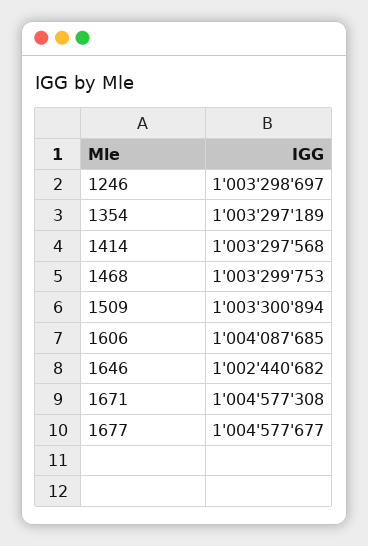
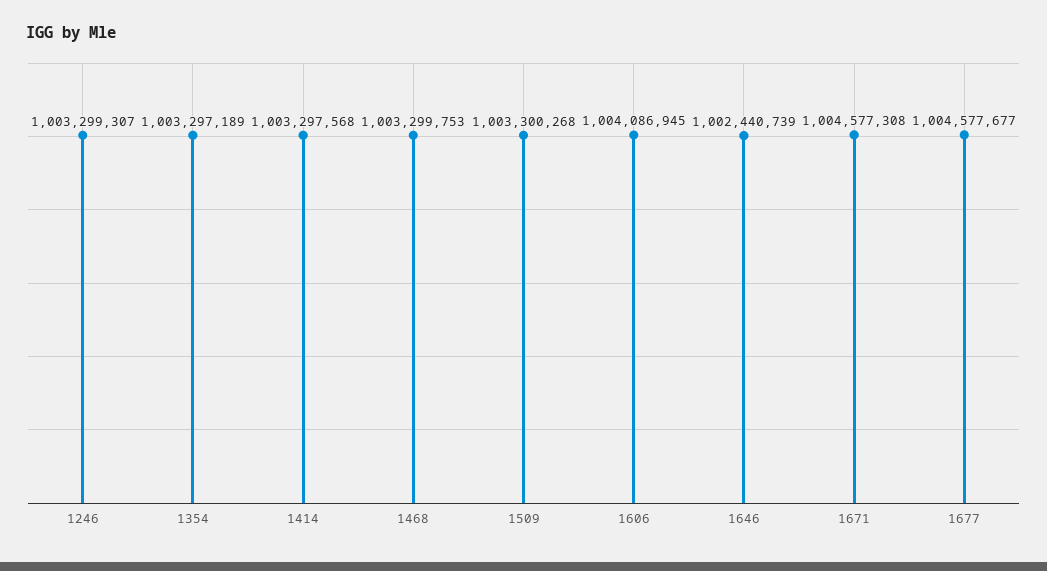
  {
-   "1246": 1003298697,
+   "1246": 1003299307,
    "1354": 1003297189,
    "1414": 1003297568,
    "1468": 1003299753,
-   "1509": 1003300894,
+   "1509": 1003300268,
-   "1606": 1004087685,
+   "1606": 1004086945,
-   "1646": 1002440682,
+   "1646": 1002440739,
    "1671": 1004577308,
    "1677": 1004577677
  }

